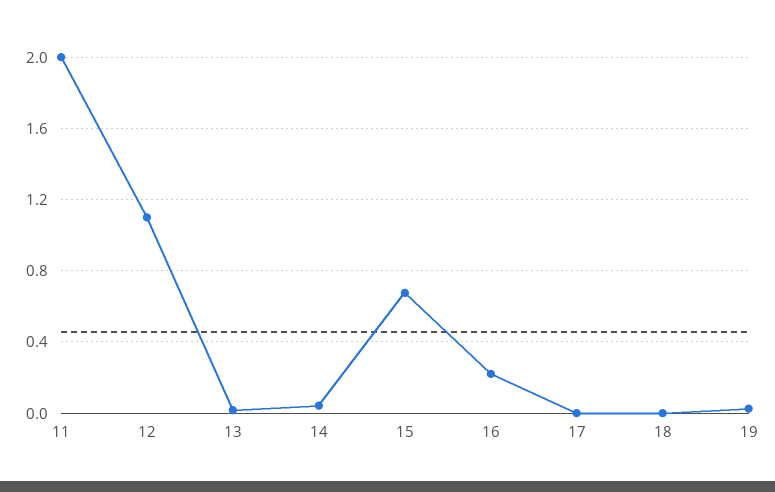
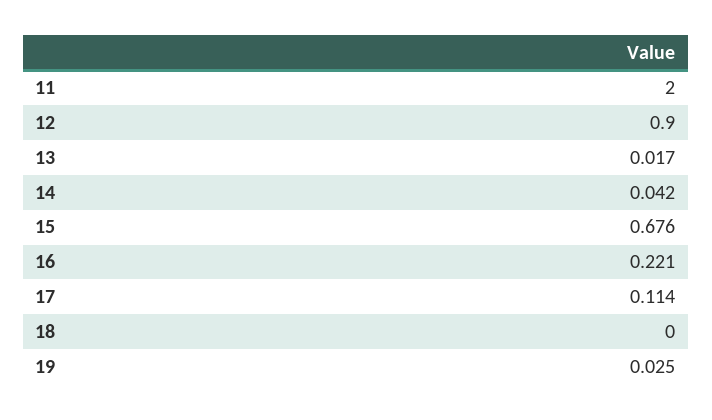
  {
    "11": 2,
-   "12": 1.1,
+   "12": 0.9,
    "13": 0.017,
    "14": 0.042,
    "15": 0.676,
    "16": 0.221,
-   "17": 0,
+   "17": 0.114,
    "18": 0,
    "19": 0.025
  }

